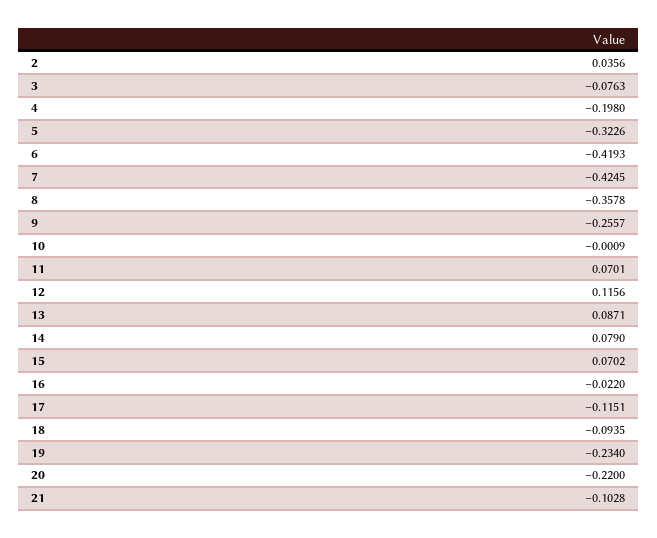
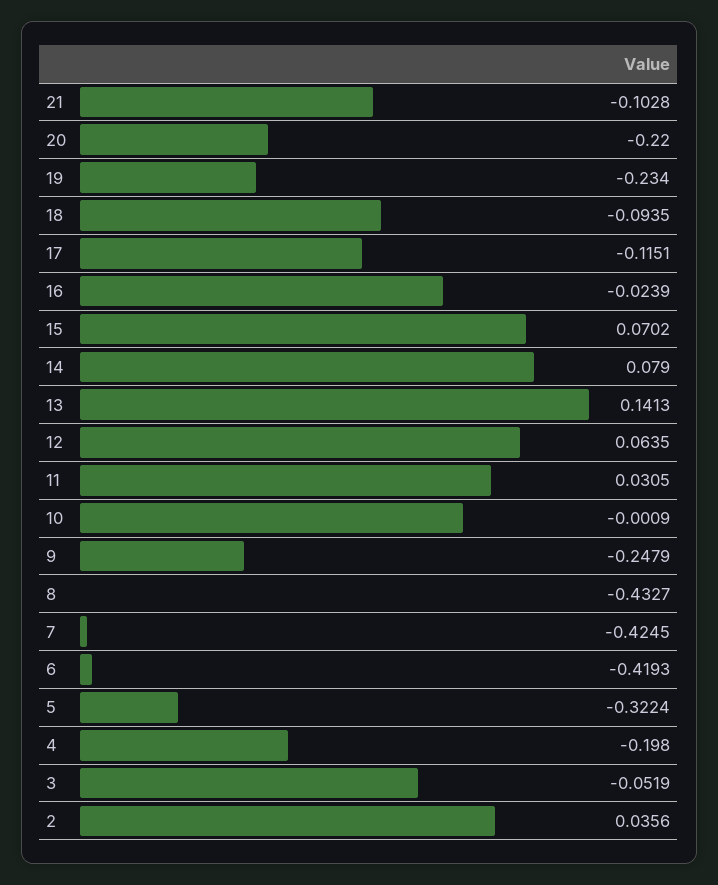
  {
    "2": 0.0356,
-   "3": -0.0763,
+   "3": -0.0519,
    "4": -0.198,
-   "5": -0.3226,
+   "5": -0.3224,
    "6": -0.4193,
    "7": -0.4245,
-   "8": -0.3578,
+   "8": -0.4327,
-   "9": -0.2557,
+   "9": -0.2479,
    "10": -0.0009,
-   "11": 0.0701,
+   "11": 0.0305,
-   "12": 0.1156,
+   "12": 0.0635,
-   "13": 0.0871,
+   "13": 0.1413,
    "14": 0.079,
    "15": 0.0702,
-   "16": -0.022,
+   "16": -0.0239,
    "17": -0.1151,
    "18": -0.0935,
    "19": -0.234,
    "20": -0.22,
    "21": -0.1028
  }

